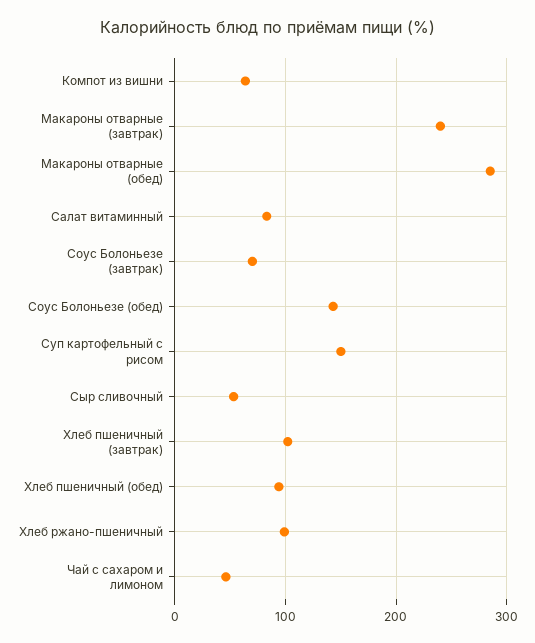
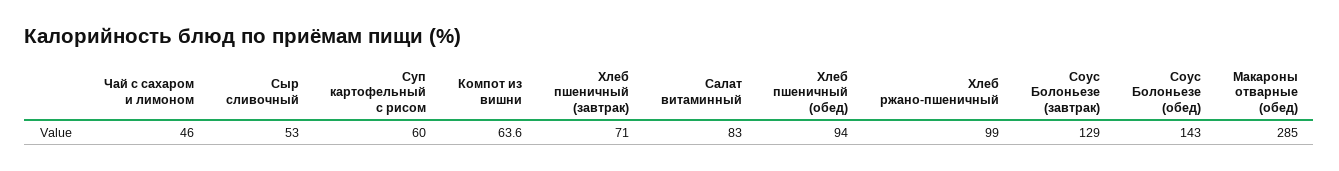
  {
    "Компот из вишни": 63.6,
-   "Макароны отварные (завтрак)": 240,
    "Макароны отварные (обед)": 285,
    "Салат витаминный": 83,
-   "Соус Болоньезе (завтрак)": 70,
+   "Соус Болоньезе (завтрак)": 129,
    "Соус Болоньезе (обед)": 143,
-   "Суп картофельный с рисом": 150,
+   "Суп картофельный с рисом": 60,
    "Сыр сливочный": 53,
-   "Хлеб пшеничный (завтрак)": 100,
+   "Хлеб пшеничный (завтрак)": 71,
    "Хлеб пшеничный (обед)": 94,
    "Хлеб ржано-пшеничный": 99,
    "Чай с сахаром и лимоном": 46
  }

